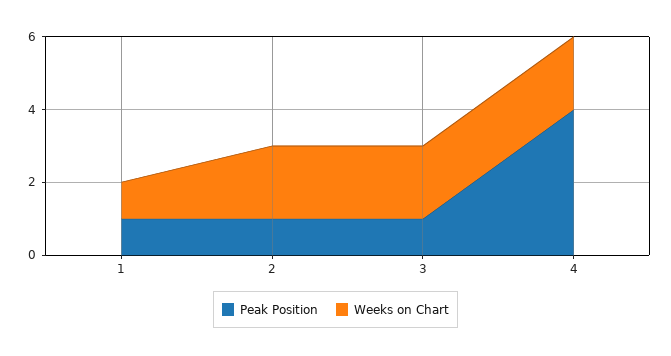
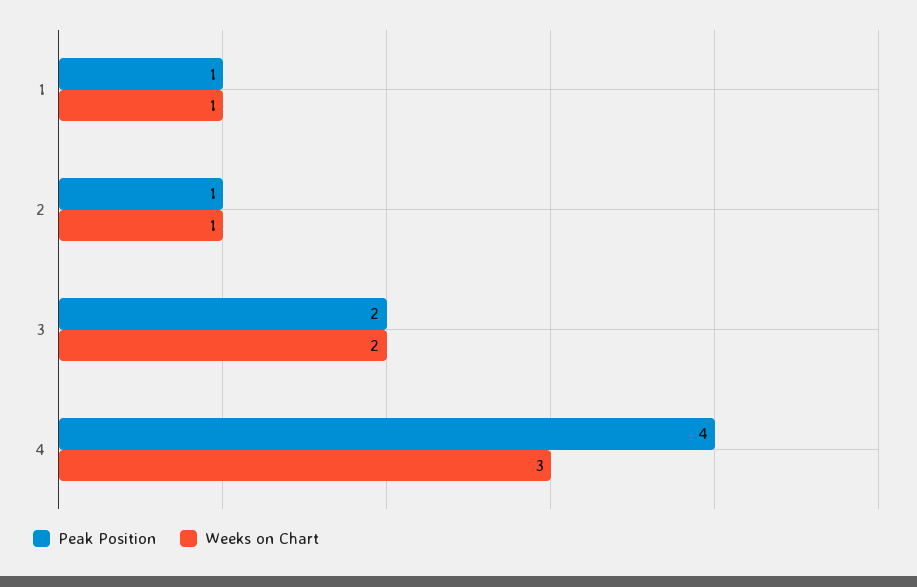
  {
    "Peak Position": {
      "1": 1,
      "2": 1,
-     "3": 1,
+     "3": 2,
      "4": 4
    },
    "Weeks on Chart": {
      "1": 1,
-     "2": 2,
+     "2": 1,
      "3": 2,
-     "4": 2
+     "4": 3
    }
  }

